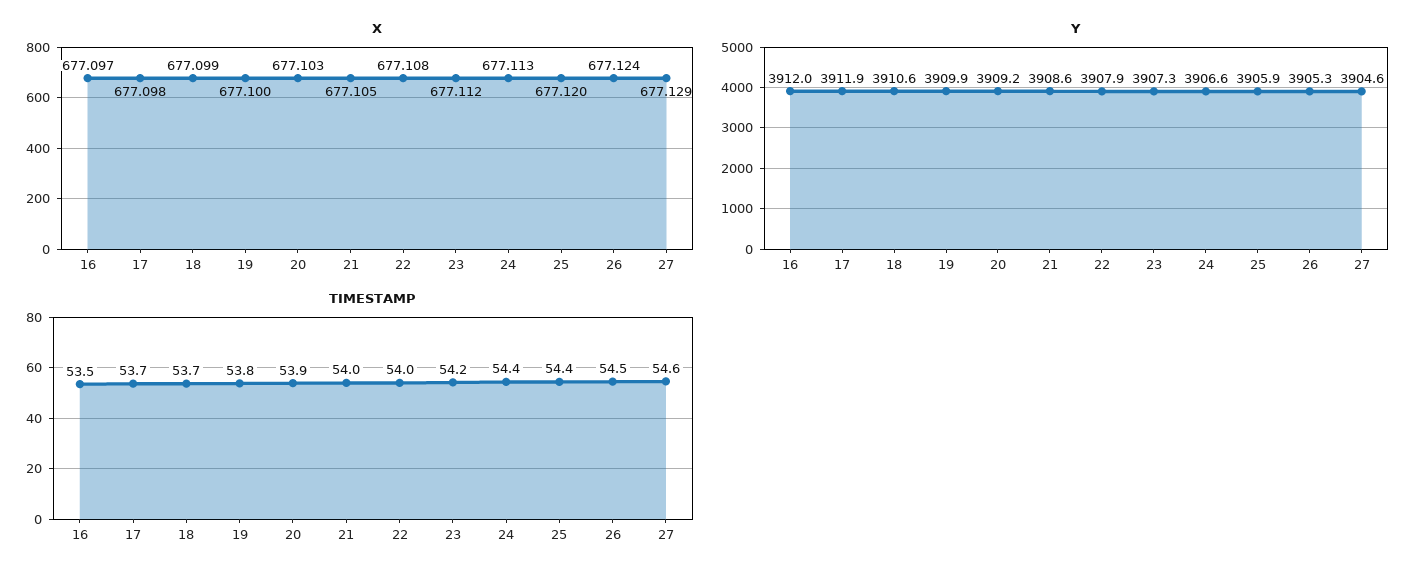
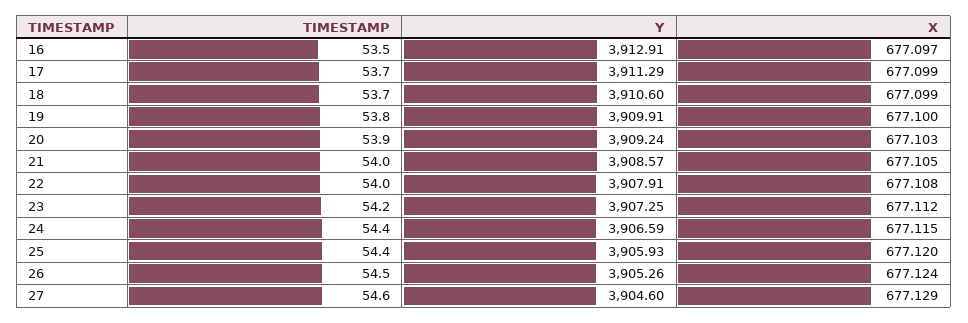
  {
    "X": {
      "16": 677.097,
-     "17": 677.098,
+     "17": 677.099,
      "18": 677.099,
      "19": 677.1,
      "20": 677.103,
      "21": 677.105,
      "22": 677.108,
      "23": 677.112,
-     "24": 677.113,
+     "24": 677.115,
      "25": 677.12,
      "26": 677.124,
      "27": 677.129
    },
    "Y": {
-     "16": 3912,
+     "16": 3912.91,
-     "17": 3911.9,
+     "17": 3911.29,
      "18": 3910.6,
      "19": 3909.91,
      "20": 3909.24,
      "21": 3908.57,
      "22": 3907.91,
      "23": 3907.25,
      "24": 3906.59,
      "25": 3905.93,
      "26": 3905.26,
      "27": 3904.6
    },
    "TIMESTAMP": {
      "16": 53.5,
      "17": 53.7,
      "18": 53.7,
      "19": 53.8,
      "20": 53.9,
      "21": 54,
      "22": 54,
      "23": 54.2,
      "24": 54.4,
      "25": 54.4,
      "26": 54.5,
      "27": 54.6
    }
  }

